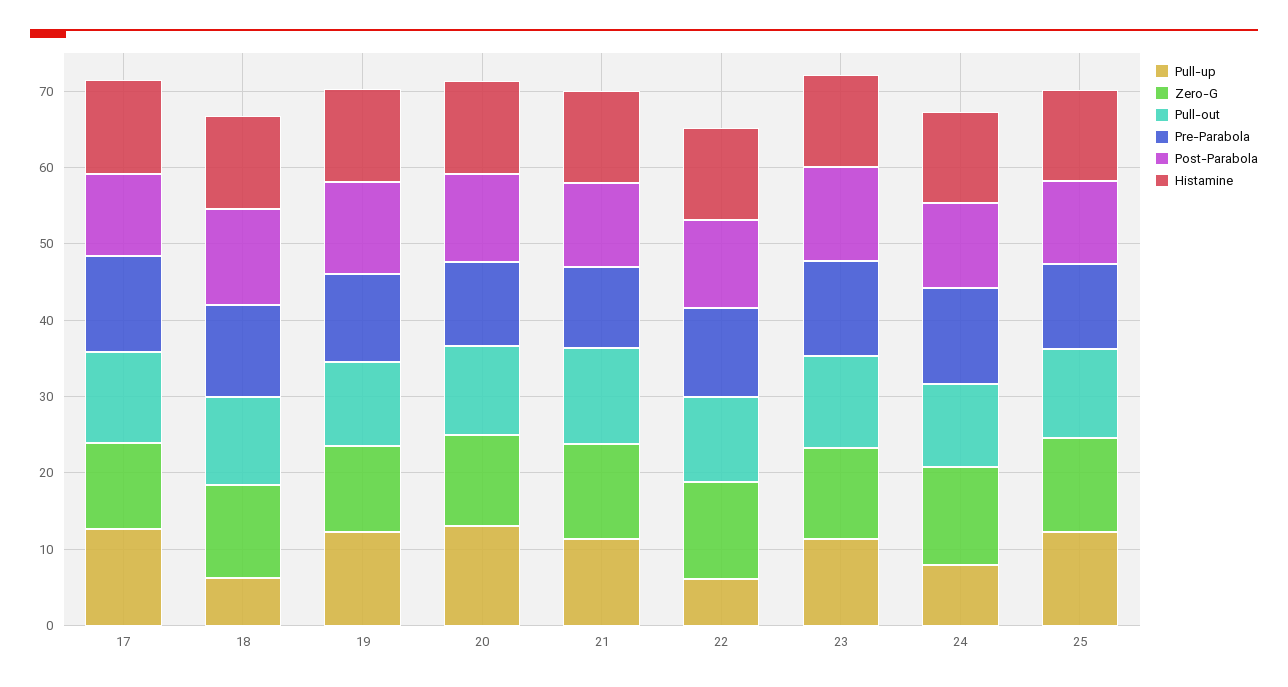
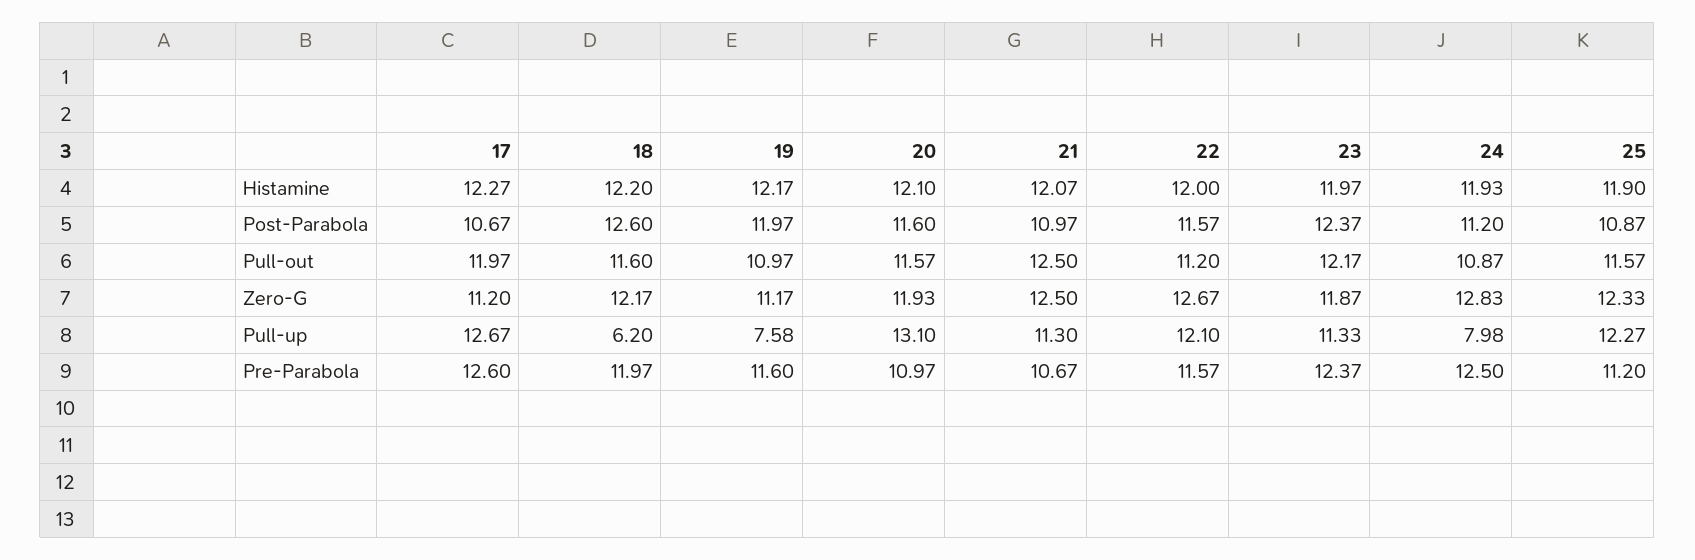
  {
    "Pull-up": {
      "17": 12.67,
      "18": 6.2,
-     "19": 12,
+     "19": 7.58,
      "20": 13.1,
      "21": 11.3,
-     "22": 6,
+     "22": 12.1,
      "23": 11.33,
      "24": 7.98,
      "25": 12.27
    },
    "Zero-G": {
      "17": 11.2,
      "18": 12.17,
      "19": 11.17,
      "20": 11.93,
      "21": 12.5,
      "22": 12.67,
      "23": 11.87,
      "24": 12.83,
      "25": 12.33
    },
    "Pull-out": {
      "17": 11.97,
      "18": 11.6,
      "19": 10.97,
      "20": 11.57,
      "21": 12.5,
      "22": 11.2,
      "23": 12.17,
      "24": 10.87,
      "25": 11.57
    },
    "Pre-Parabola": {
      "17": 12.6,
      "18": 11.97,
      "19": 11.6,
      "20": 10.97,
      "21": 10.67,
      "22": 11.57,
      "23": 12.37,
      "24": 12.5,
      "25": 11.2
    },
    "Post-Parabola": {
      "17": 10.67,
      "18": 12.6,
      "19": 11.97,
      "20": 11.6,
      "21": 10.97,
      "22": 11.57,
      "23": 12.37,
      "24": 11.2,
      "25": 10.87
    },
    "Histamine": {
      "17": 12.27,
      "18": 12.2,
      "19": 12.17,
      "20": 12.1,
      "21": 12.07,
      "22": 12,
      "23": 11.97,
      "24": 11.93,
      "25": 11.9
    }
  }

